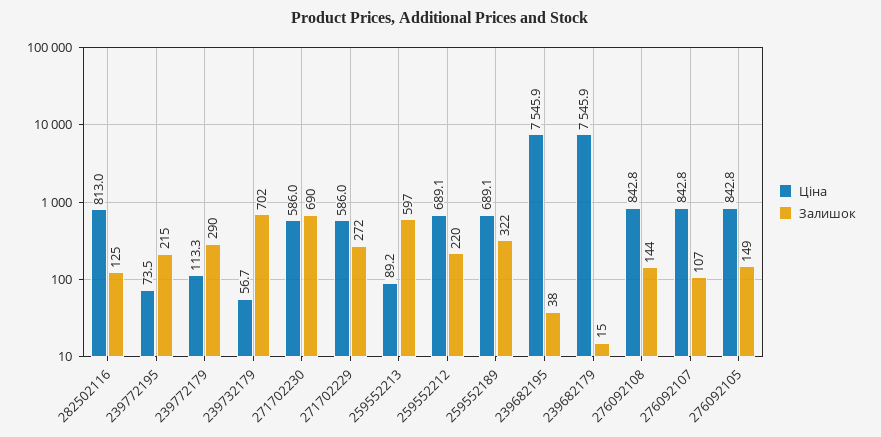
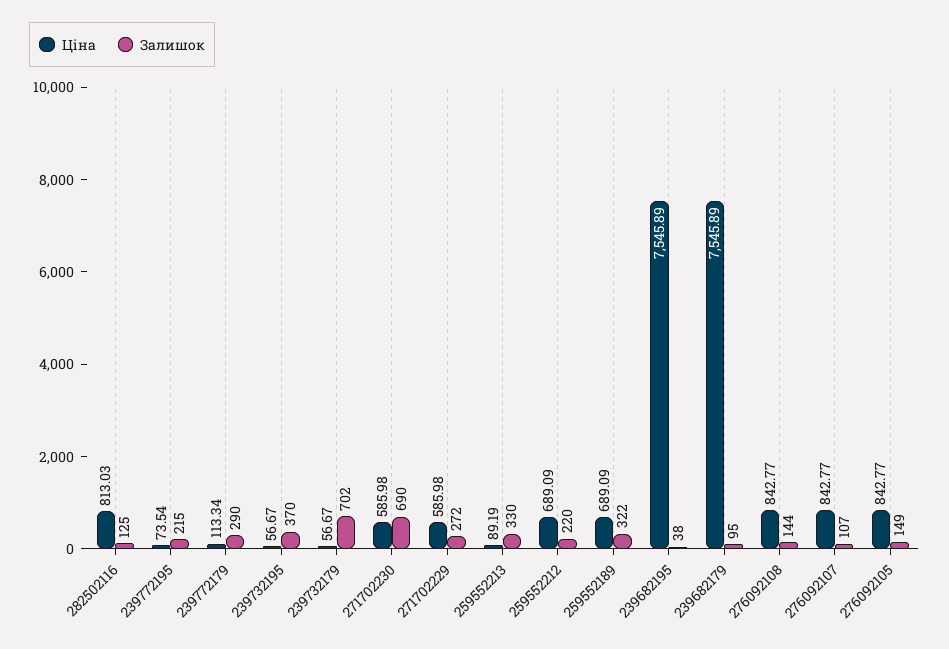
  {
    "Ціна": {
      "282502116": 813.03,
      "239772195": 73.54,
      "239772179": 113.34,
      "239732179": 56.67,
      "271702230": 585.98,
      "271702229": 585.98,
      "259552213": 89.19,
      "259552212": 689.09,
      "259552189": 689.09,
      "239682195": 7545.89,
      "239682179": 7545.89,
      "276092108": 842.77,
      "276092107": 842.77,
-     "276092105": 842.77
+     "276092105": 842.77,
+     "239732195": 56.67
    },
    "Залишок": {
      "282502116": 125,
      "239772195": 215,
      "239772179": 290,
      "239732179": 702,
      "271702230": 690,
      "271702229": 272,
-     "259552213": 597,
+     "259552213": 330,
      "259552212": 220,
      "259552189": 322,
      "239682195": 38,
-     "239682179": 15,
+     "239682179": 95,
      "276092108": 144,
      "276092107": 107,
-     "276092105": 149
+     "276092105": 149,
+     "239732195": 370
    }
  }

